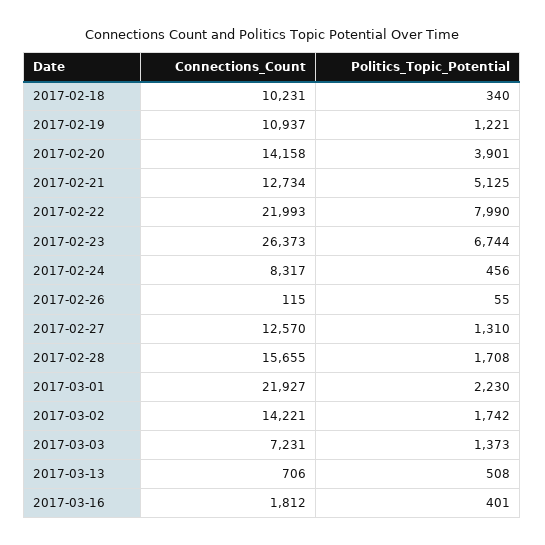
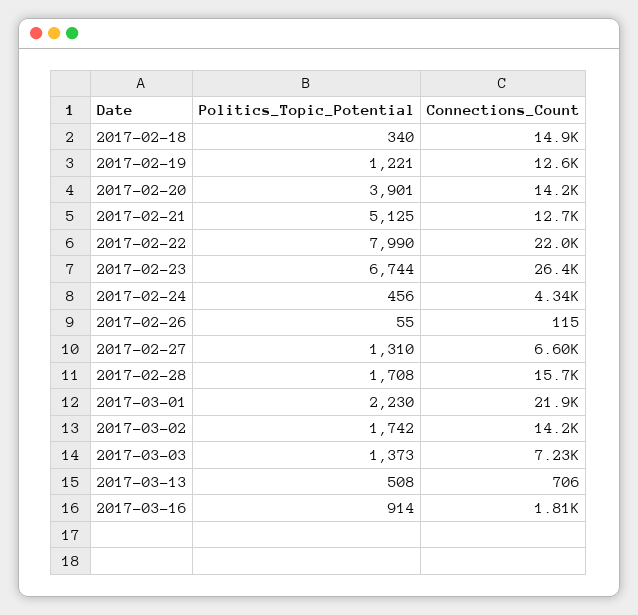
  {
    "Connections_Count": {
-     "2017-02-18": 10231,
+     "2017-02-18": 14900,
-     "2017-02-19": 10937,
+     "2017-02-19": 12600,
      "2017-02-20": 14158,
      "2017-02-21": 12734,
      "2017-02-22": 21993,
      "2017-02-23": 26373,
-     "2017-02-24": 8317,
+     "2017-02-24": 4340,
      "2017-02-26": 115,
-     "2017-02-27": 12570,
+     "2017-02-27": 6600,
      "2017-02-28": 15655,
      "2017-03-01": 21927,
      "2017-03-02": 14221,
      "2017-03-03": 7231,
      "2017-03-13": 706,
      "2017-03-16": 1812
    },
    "Politics_Topic_Potential": {
      "2017-02-18": 340,
      "2017-02-19": 1221,
      "2017-02-20": 3901,
      "2017-02-21": 5125,
      "2017-02-22": 7990,
      "2017-02-23": 6744,
      "2017-02-24": 456,
      "2017-02-26": 55,
      "2017-02-27": 1310,
      "2017-02-28": 1708,
      "2017-03-01": 2230,
      "2017-03-02": 1742,
      "2017-03-03": 1373,
      "2017-03-13": 508,
-     "2017-03-16": 401
+     "2017-03-16": 914
    }
  }

